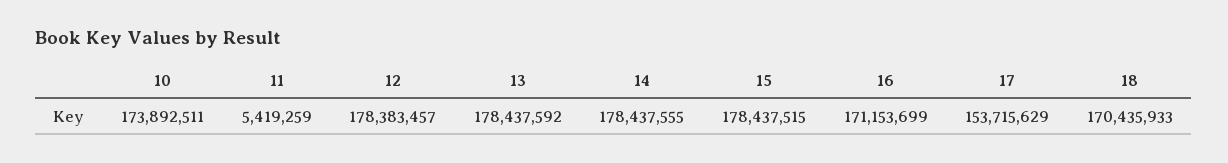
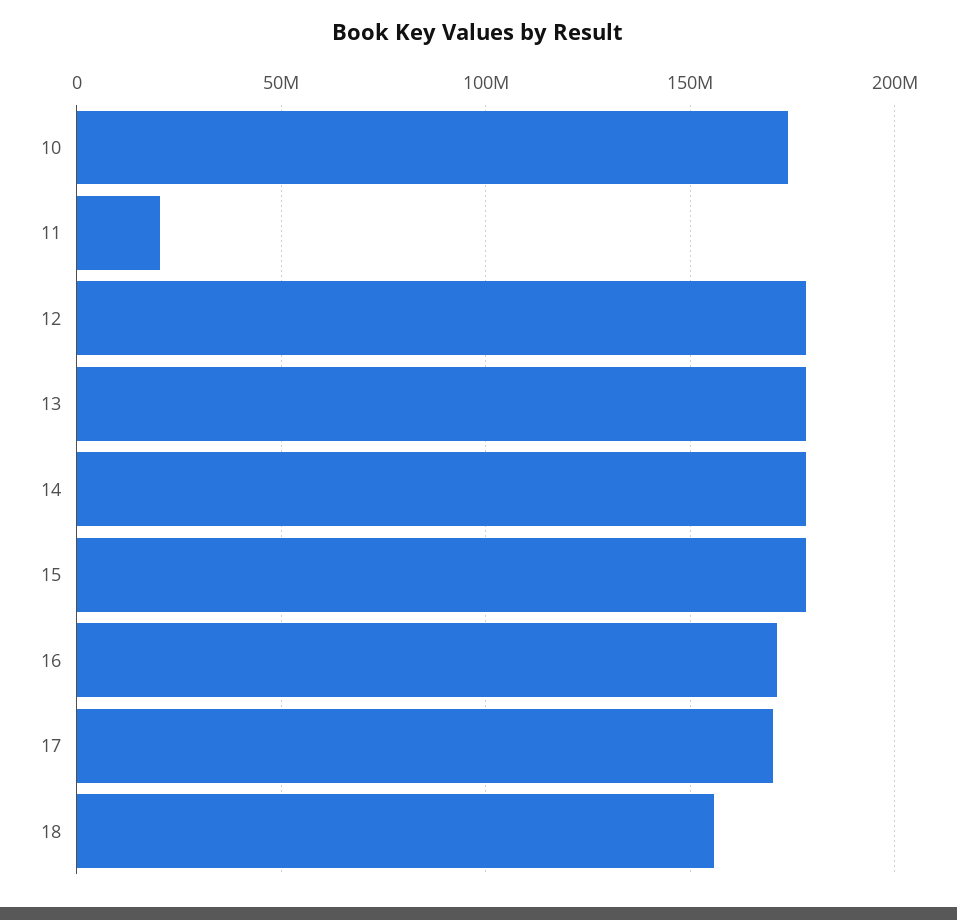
  {
    "10": 173892511,
-   "11": 5419259,
+   "11": 20000000,
    "12": 178383457,
    "13": 178437592,
    "14": 178437555,
    "15": 178437515,
    "16": 171153699,
-   "17": 153715629,
+   "17": 170000000,
-   "18": 170435933
+   "18": 155000000
  }

